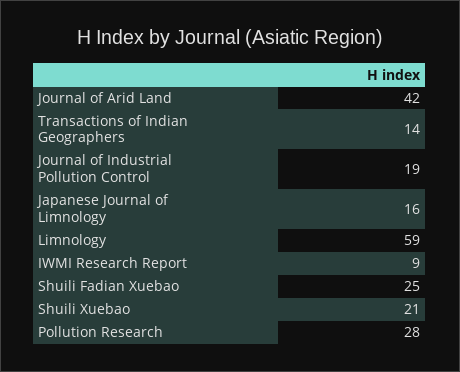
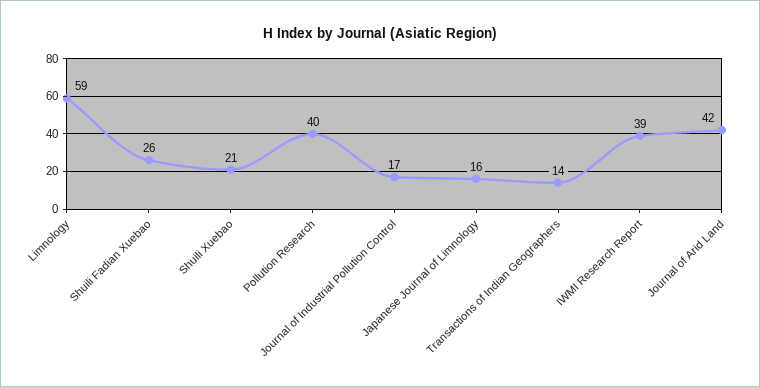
  {
    "Journal of Arid Land": 42,
    "Transactions of Indian Geographers": 14,
-   "Journal of Industrial Pollution Control": 19,
+   "Journal of Industrial Pollution Control": 17,
    "Japanese Journal of Limnology": 16,
    "Limnology": 59,
-   "IWMI Research Report": 9,
+   "IWMI Research Report": 39,
-   "Shuili Fadian Xuebao": 25,
+   "Shuili Fadian Xuebao": 26,
    "Shuili Xuebao": 21,
-   "Pollution Research": 28
+   "Pollution Research": 40
  }

